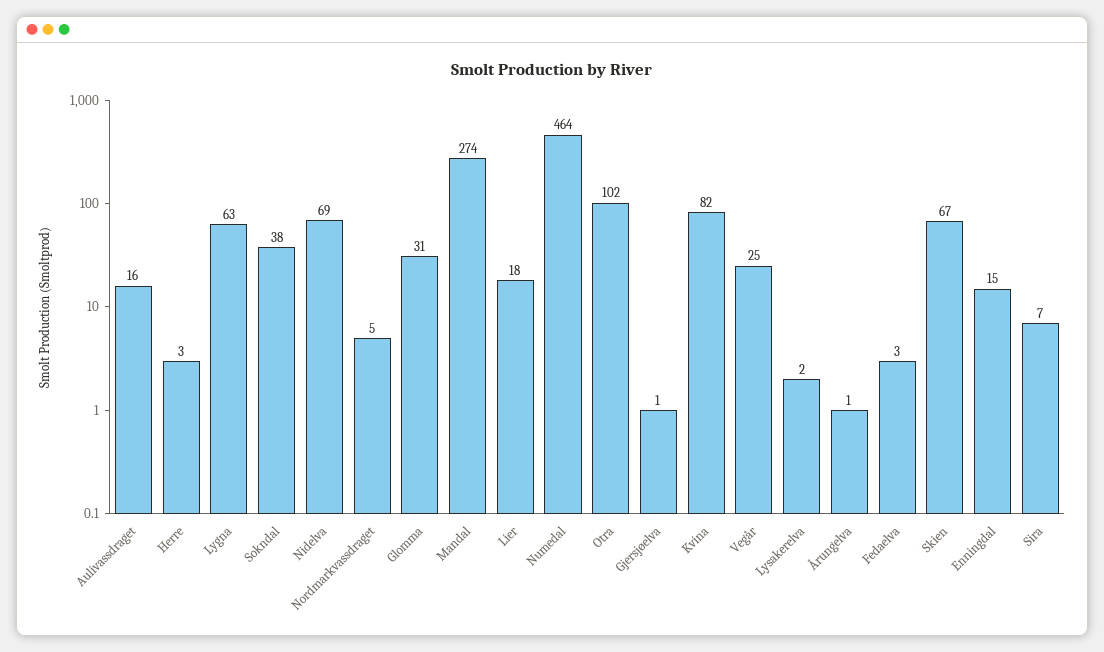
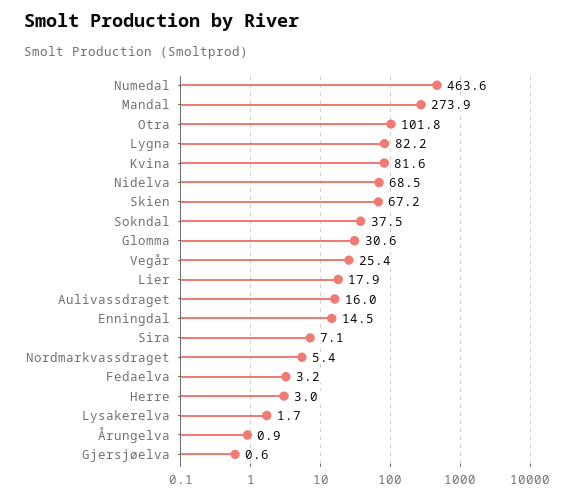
  {
    "Aulivassdraget": 16,
    "Herre": 3,
-   "Lygna": 63,
+   "Lygna": 82.2,
    "Sokndal": 37.5,
    "Nidelva": 68.5,
    "Nordmarkvassdraget": 5.4,
    "Glomma": 30.6,
    "Mandal": 273.9,
    "Lier": 17.9,
    "Numedal": 463.6,
    "Otra": 101.8,
    "Gjersjøelva": 0.6,
    "Kvina": 81.6,
    "Vegår": 25.4,
    "Lysakerelva": 1.7,
    "Årungelva": 0.9,
    "Fedaelva": 3.2,
    "Skien": 67.2,
    "Enningdal": 14.5,
    "Sira": 7.1
  }

